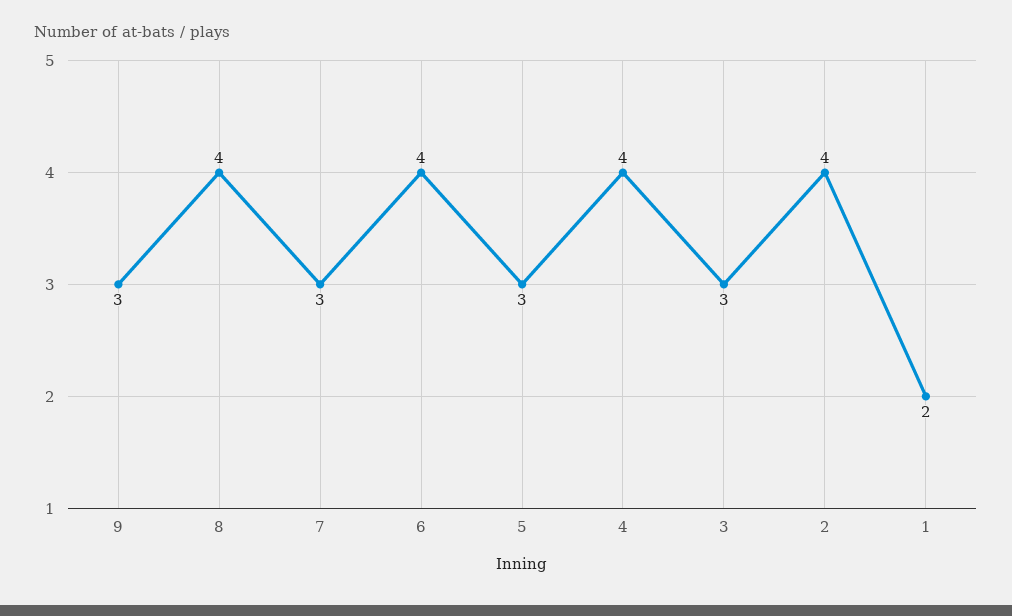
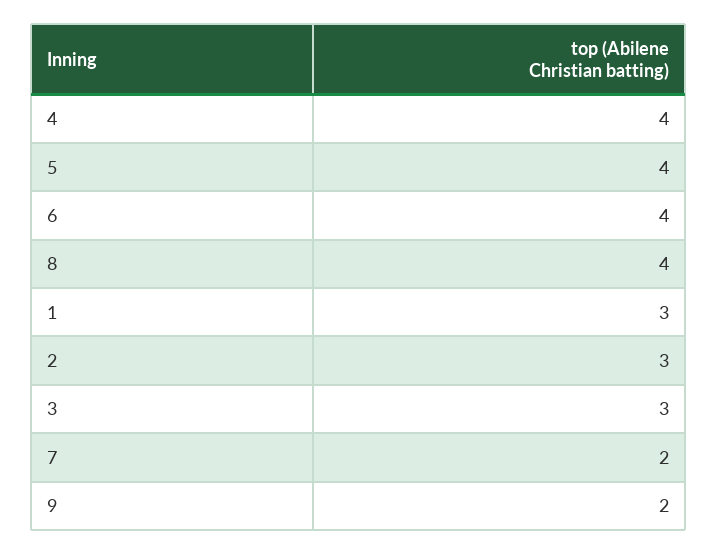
  {
-   "9": 3,
+   "9": 2,
    "8": 4,
-   "7": 3,
+   "7": 2,
    "6": 4,
-   "5": 3,
+   "5": 4,
    "4": 4,
    "3": 3,
-   "2": 4,
+   "2": 3,
-   "1": 2
+   "1": 3
  }

